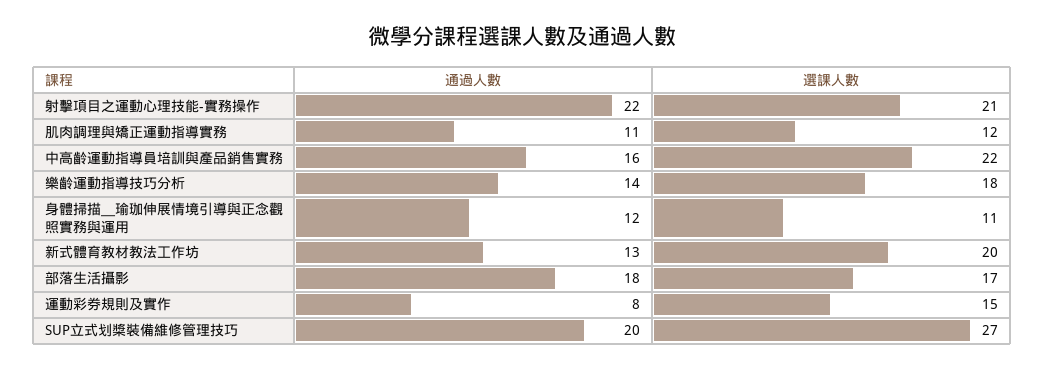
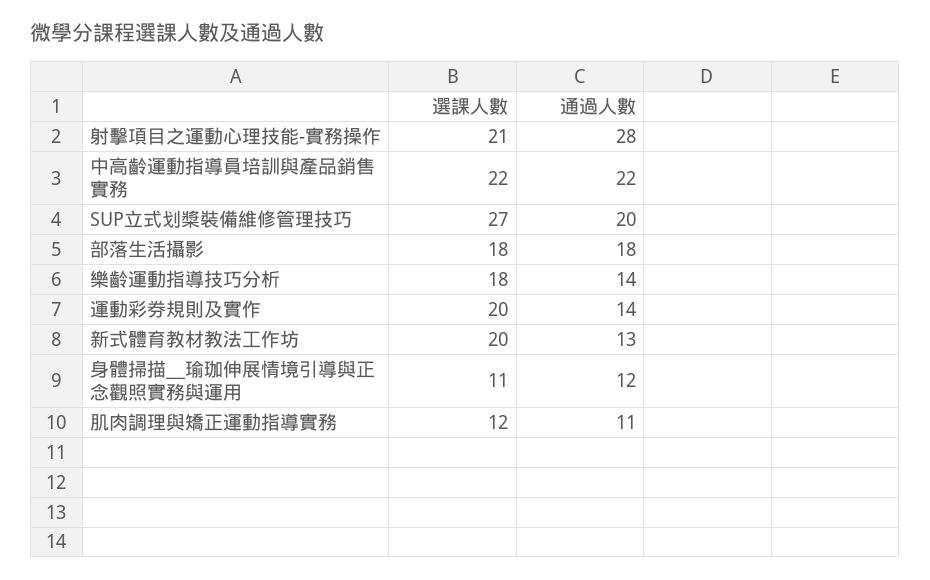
  {
    "通過人數": {
-     "射擊項目之運動心理技能-實務操作": 22,
+     "射擊項目之運動心理技能-實務操作": 28,
      "肌肉調理與矯正運動指導實務": 11,
-     "中高齡運動指導員培訓與產品銷售實務": 16,
+     "中高齡運動指導員培訓與產品銷售實務": 22,
      "樂齡運動指導技巧分析": 14,
      "身體掃描＿瑜珈伸展情境引導與正念觀照實務與運用": 12,
      "新式體育教材教法工作坊": 13,
      "部落生活攝影": 18,
-     "運動彩券規則及實作": 8,
+     "運動彩券規則及實作": 14,
      "SUP立式划槳裝備維修管理技巧": 20
    },
    "選課人數": {
      "射擊項目之運動心理技能-實務操作": 21,
      "肌肉調理與矯正運動指導實務": 12,
      "中高齡運動指導員培訓與產品銷售實務": 22,
      "樂齡運動指導技巧分析": 18,
      "身體掃描＿瑜珈伸展情境引導與正念觀照實務與運用": 11,
      "新式體育教材教法工作坊": 20,
-     "部落生活攝影": 17,
+     "部落生活攝影": 18,
-     "運動彩券規則及實作": 15,
+     "運動彩券規則及實作": 20,
      "SUP立式划槳裝備維修管理技巧": 27
    }
  }

